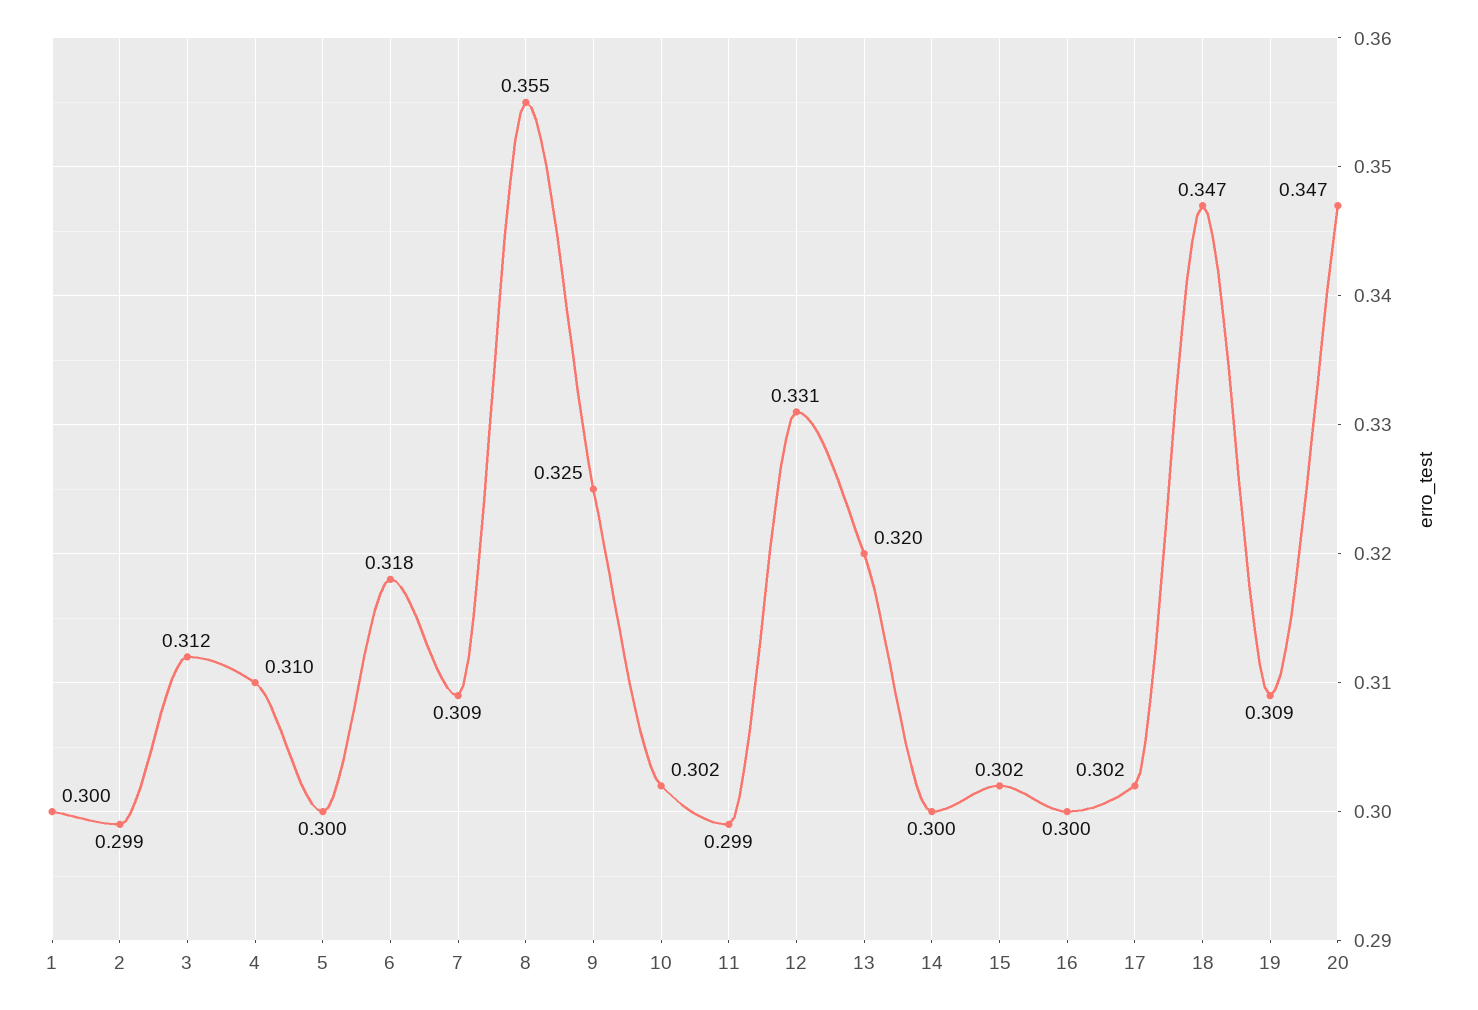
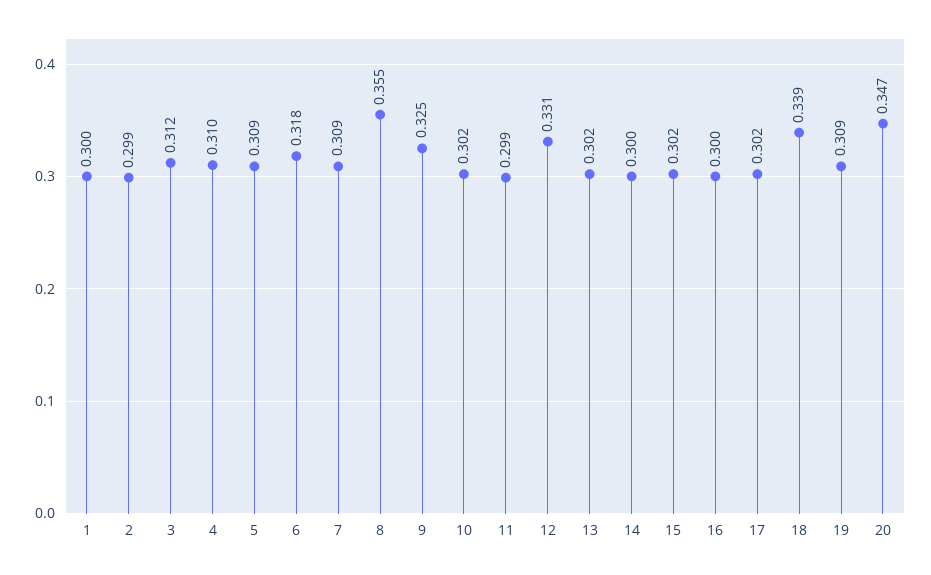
  {
    "1": 0.3,
    "2": 0.299,
    "3": 0.312,
    "4": 0.31,
-   "5": 0.3,
+   "5": 0.309,
    "6": 0.318,
    "7": 0.309,
    "8": 0.355,
    "9": 0.325,
    "10": 0.302,
    "11": 0.299,
    "12": 0.331,
-   "13": 0.32,
+   "13": 0.302,
    "14": 0.3,
    "15": 0.302,
    "16": 0.3,
    "17": 0.302,
-   "18": 0.347,
+   "18": 0.339,
    "19": 0.309,
    "20": 0.347
  }

